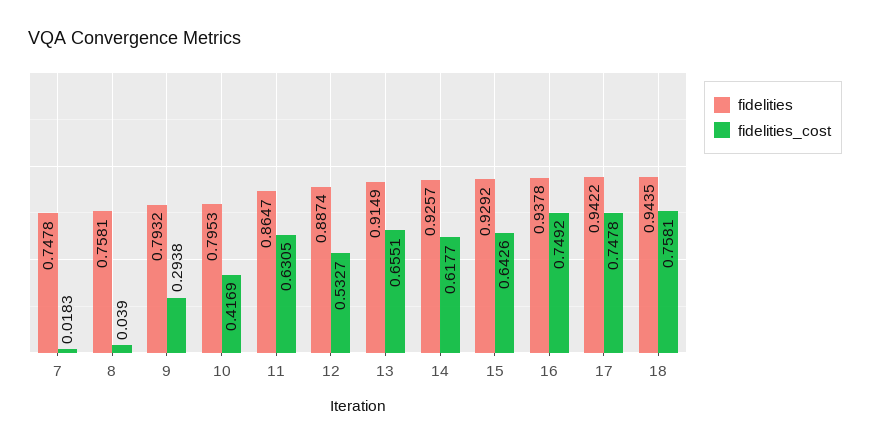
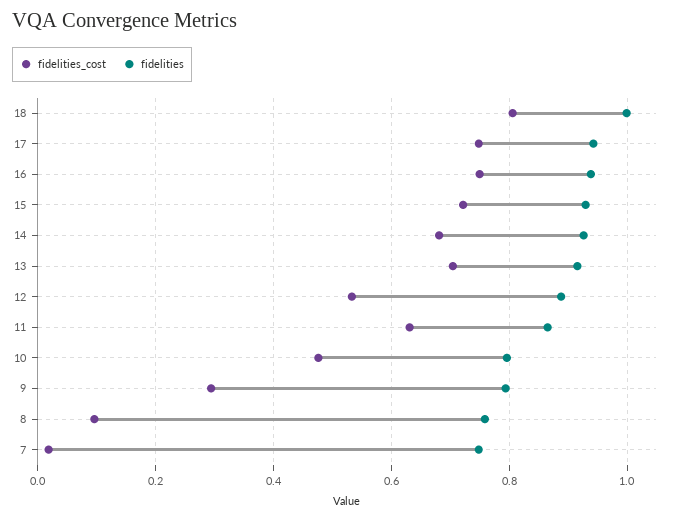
  {
    "fidelities": {
      "7": 0.7478,
      "8": 0.7581,
      "9": 0.7932,
      "10": 0.7953,
      "11": 0.8647,
      "12": 0.8874,
      "13": 0.9149,
      "14": 0.9257,
      "15": 0.9292,
      "16": 0.9378,
      "17": 0.9422,
-     "18": 0.9435
+     "18": 1
    },
    "fidelities_cost": {
      "7": 0.0183,
-     "8": 0.039,
+     "8": 0.1,
      "9": 0.2938,
-     "10": 0.4169,
+     "10": 0.48,
      "11": 0.6305,
      "12": 0.5327,
-     "13": 0.6551,
+     "13": 0.7,
-     "14": 0.6177,
+     "14": 0.68,
-     "15": 0.6426,
+     "15": 0.72,
      "16": 0.7492,
      "17": 0.7478,
-     "18": 0.7581
+     "18": 0.8
    }
  }

